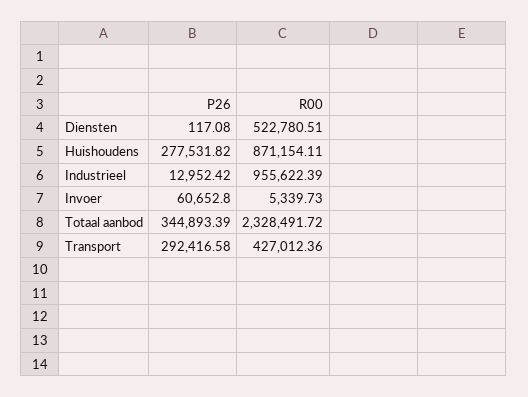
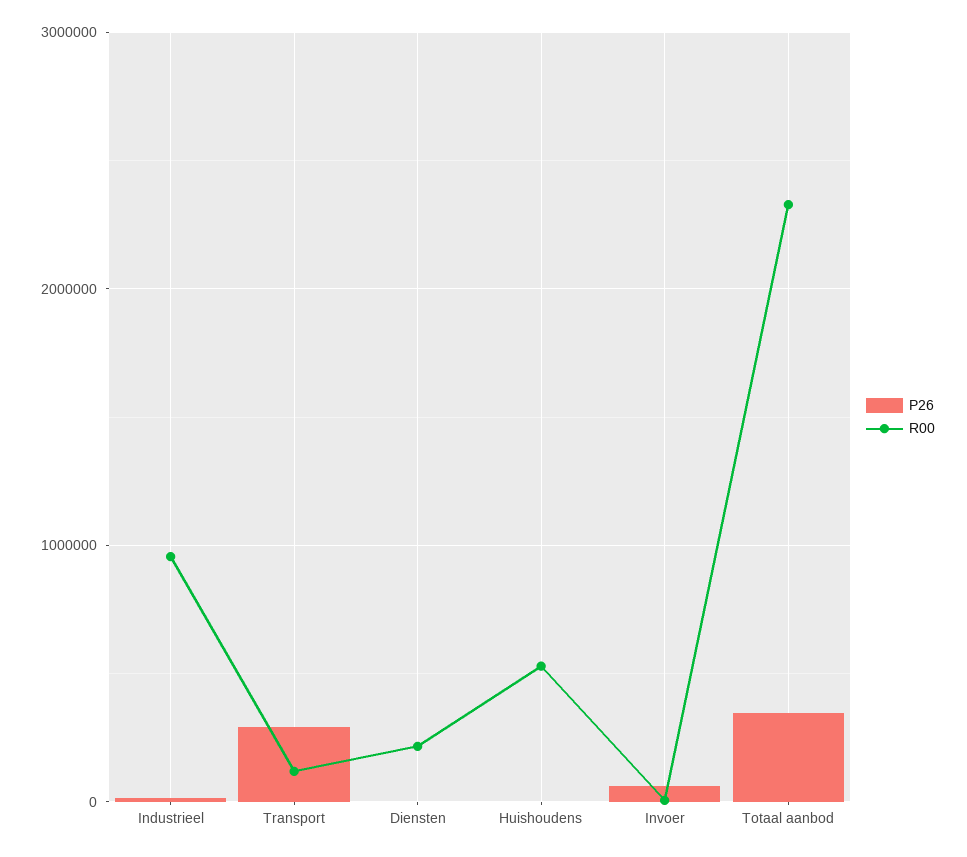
  {
    "P26": {
      "Diensten": 117.08,
-     "Huishoudens": 277531.82,
+     "Huishoudens": 0,
      "Industrieel": 12952.42,
      "Invoer": 60652.8,
      "Totaal aanbod": 344893.39,
      "Transport": 292416.58
    },
    "R00": {
-     "Diensten": 522780.51,
+     "Diensten": 200000,
-     "Huishoudens": 871154.11,
+     "Huishoudens": 500000,
      "Industrieel": 955622.39,
      "Invoer": 5339.73,
      "Totaal aanbod": 2328491.72,
-     "Transport": 427012.36
+     "Transport": 100000
    }
  }

